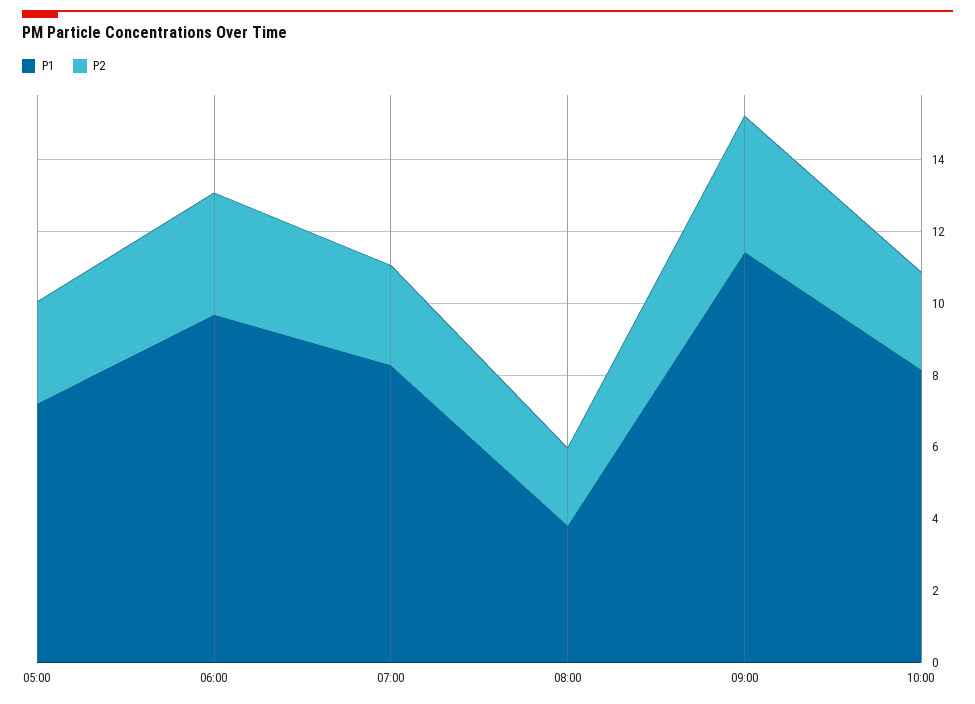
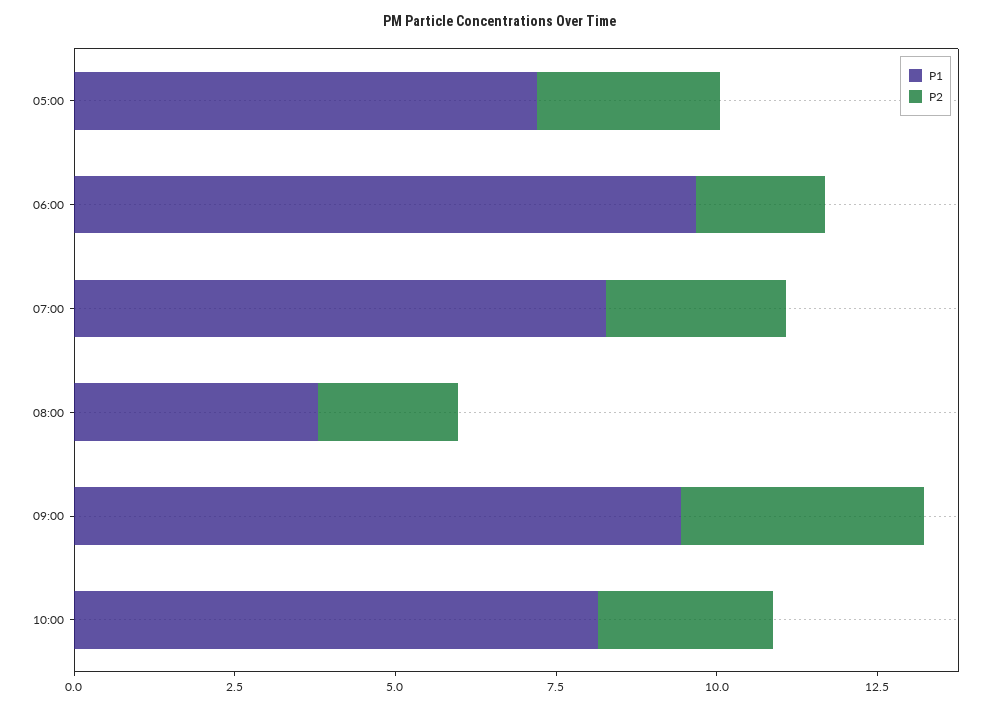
  {
    "P1": {
      "05:00": 7,
      "06:00": 9.5,
      "07:00": 8.5,
      "08:00": 4,
-     "09:00": 11.5,
+     "09:00": 9.5,
      "10:00": 8
    },
    "P2": {
      "05:00": 3,
-     "06:00": 3.5,
+     "06:00": 2,
      "07:00": 3,
      "08:00": 2,
      "09:00": 4,
      "10:00": 2.5
    }
  }

